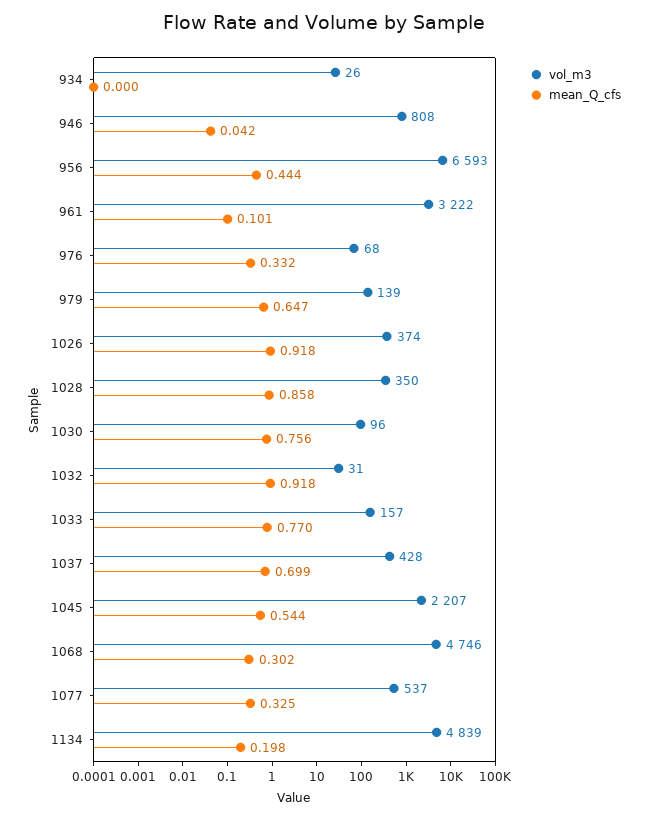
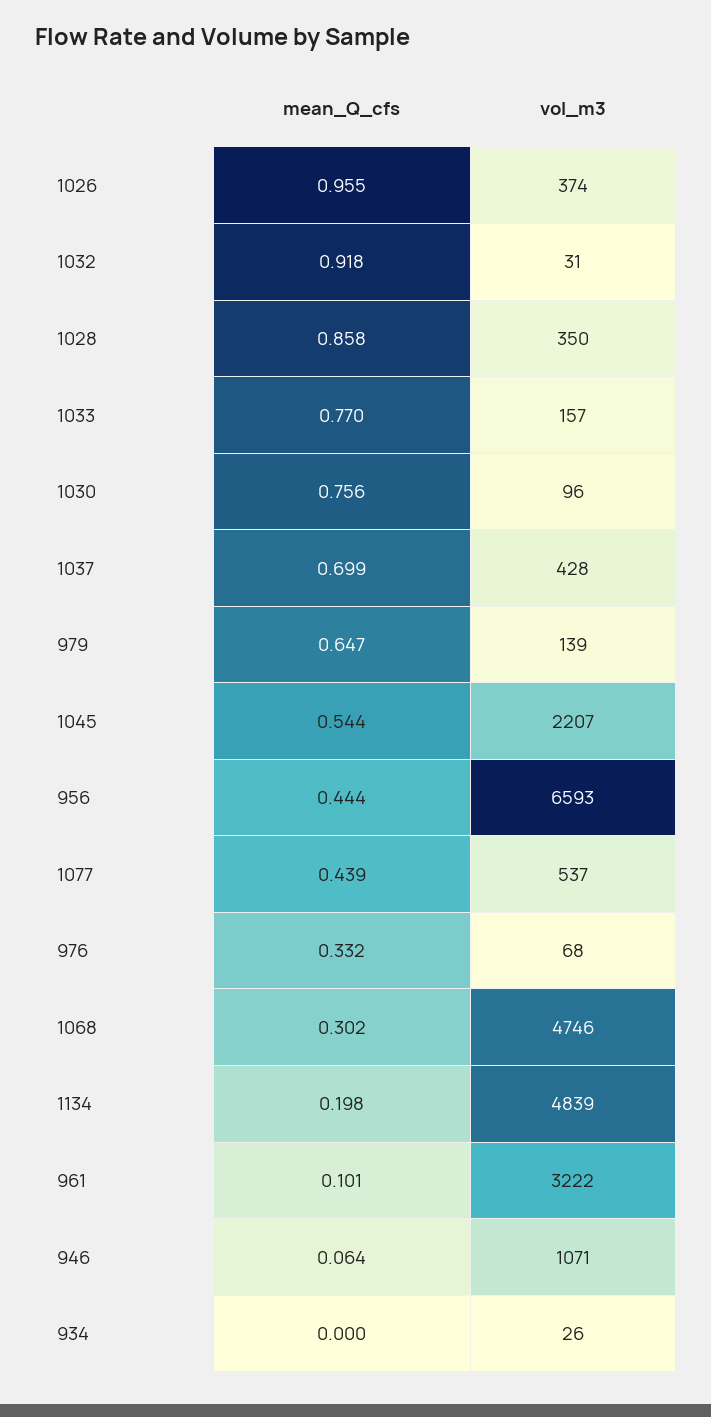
  {
    "vol_m3": {
      "934": 26,
-     "946": 808,
+     "946": 1071,
      "956": 6593,
      "961": 3222,
      "976": 68,
      "979": 139,
      "1026": 374,
      "1028": 350,
      "1030": 96,
      "1032": 31,
      "1033": 157,
      "1037": 428,
      "1045": 2207,
      "1068": 4746,
      "1077": 537,
      "1134": 4839
    },
    "mean_Q_cfs": {
      "934": 0,
-     "946": 0.042,
+     "946": 0.064,
      "956": 0.444,
      "961": 0.101,
      "976": 0.332,
      "979": 0.647,
-     "1026": 0.918,
+     "1026": 0.955,
      "1028": 0.858,
      "1030": 0.756,
      "1032": 0.918,
      "1033": 0.77,
      "1037": 0.699,
      "1045": 0.544,
      "1068": 0.302,
-     "1077": 0.325,
+     "1077": 0.439,
      "1134": 0.198
    }
  }

